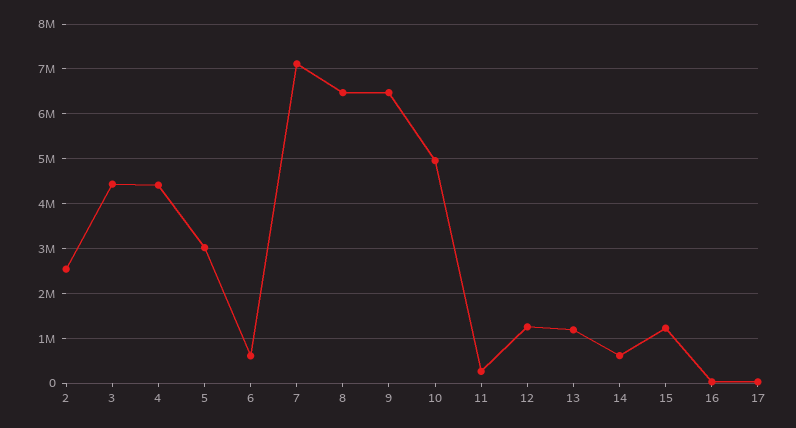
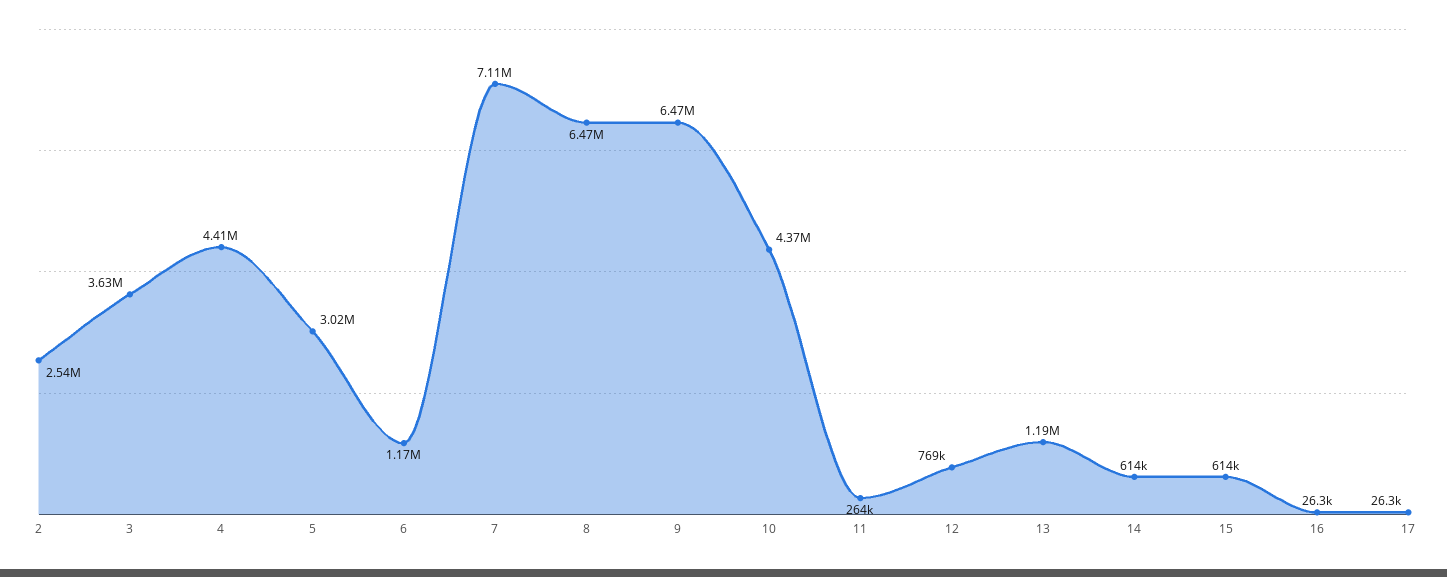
  {
    "2": 2540000,
-   "3": 4400000,
+   "3": 3630000,
    "4": 4410000,
    "5": 3020000,
-   "6": 600000,
+   "6": 1170000,
    "7": 7110000,
    "8": 6470000,
    "9": 6470000,
-   "10": 5000000,
+   "10": 4370000,
    "11": 264000,
-   "12": 1200000,
+   "12": 769000,
    "13": 1190000,
    "14": 614000,
-   "15": 1200000,
+   "15": 614000,
    "16": 26300,
    "17": 26300
  }

